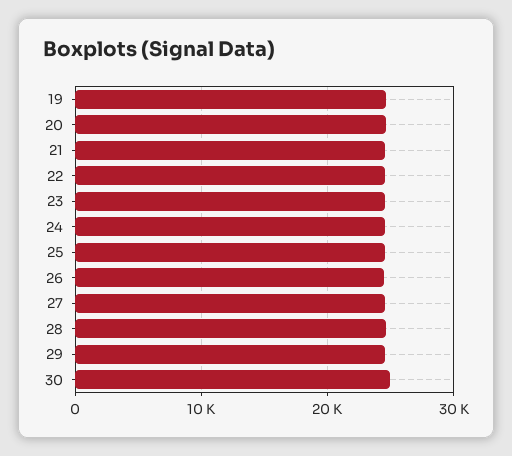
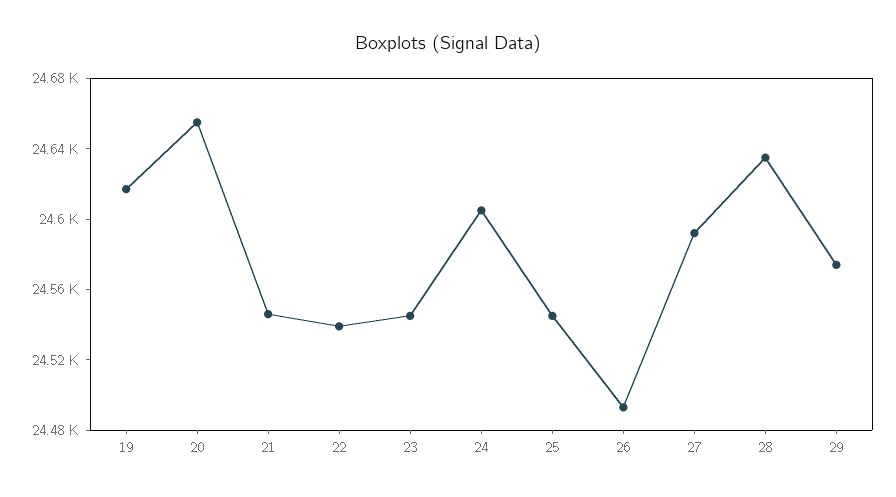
  {
    "19": 24620,
    "20": 24660,
    "21": 24550,
    "22": 24540,
    "23": 24550,
    "24": 24610,
    "25": 24550,
    "26": 24490,
    "27": 24590,
    "28": 24640,
-   "29": 24570,
+   "29": 24570
-   "30": 25000
  }

